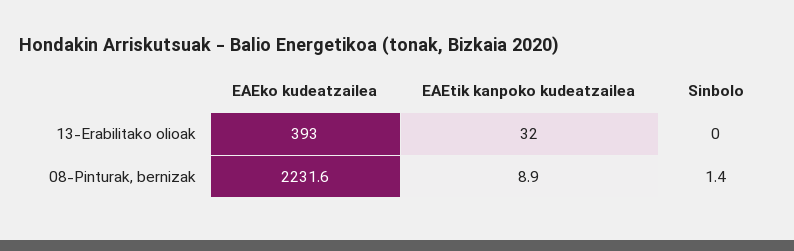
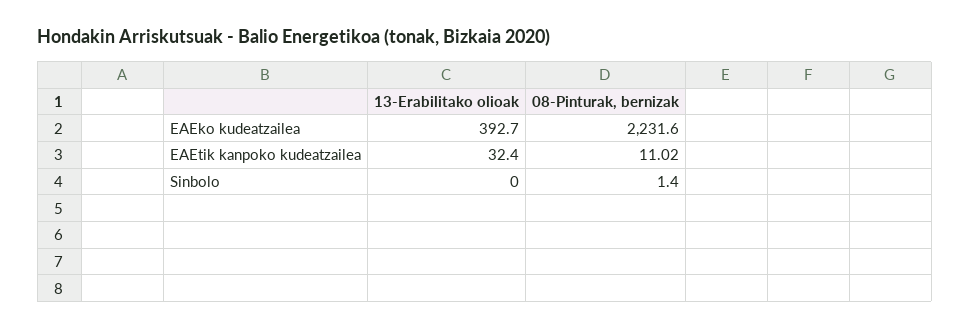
  {
    "EAEko kudeatzailea": {
      "13-Erabilitako olioak": 392.7,
      "08-Pinturak, bernizak": 2231.6
    },
    "EAEtik kanpoko kudeatzailea": {
      "13-Erabilitako olioak": 32.4,
-     "08-Pinturak, bernizak": 8.9
+     "08-Pinturak, bernizak": 11.02
    },
    "Sinbolo": {
      "13-Erabilitako olioak": 0,
      "08-Pinturak, bernizak": 1.4
    }
  }

